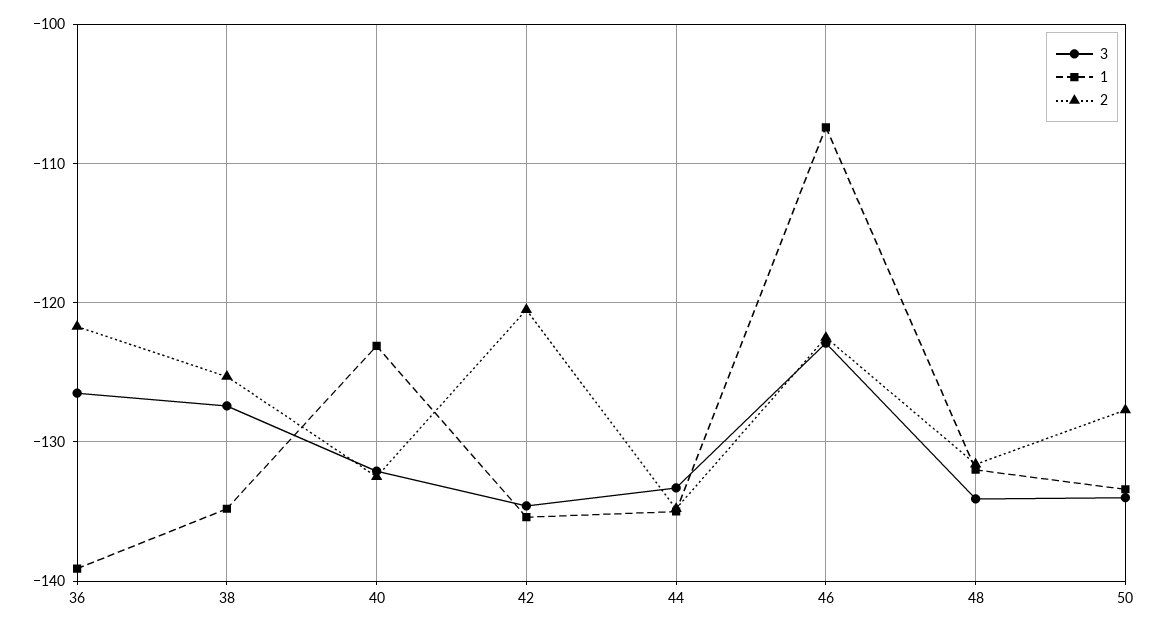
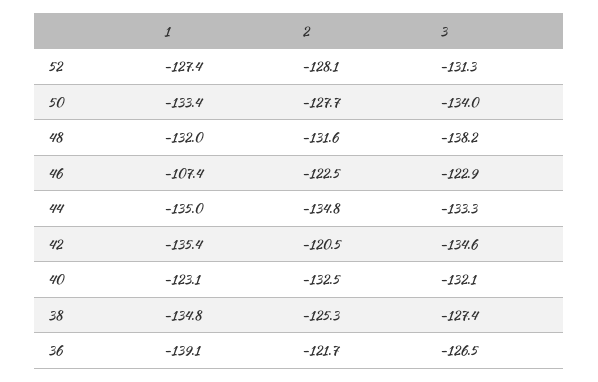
  {
    "3": {
      "36": -126.5,
      "38": -127.4,
      "40": -132.1,
      "42": -134.6,
      "44": -133.3,
      "46": -122.9,
-     "48": -134,
+     "48": -138.2,
-     "50": -134
+     "50": -134,
+     "52": -131.3
    },
    "1": {
      "36": -139.1,
      "38": -134.8,
      "40": -123.1,
      "42": -135.4,
      "44": -135,
      "46": -107.4,
      "48": -132,
-     "50": -133.4
+     "50": -133.4,
+     "52": -127.4
    },
    "2": {
      "36": -121.7,
      "38": -125.3,
      "40": -132.5,
      "42": -120.5,
      "44": -134.8,
      "46": -122.5,
      "48": -131.6,
-     "50": -127.7
+     "50": -127.7,
+     "52": -128.1
    }
  }

